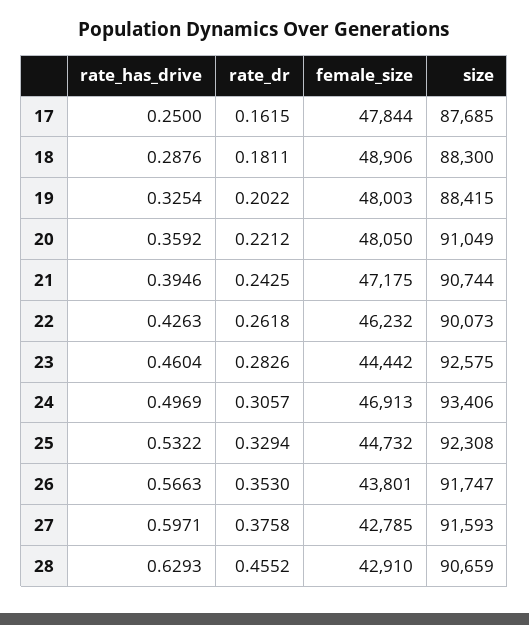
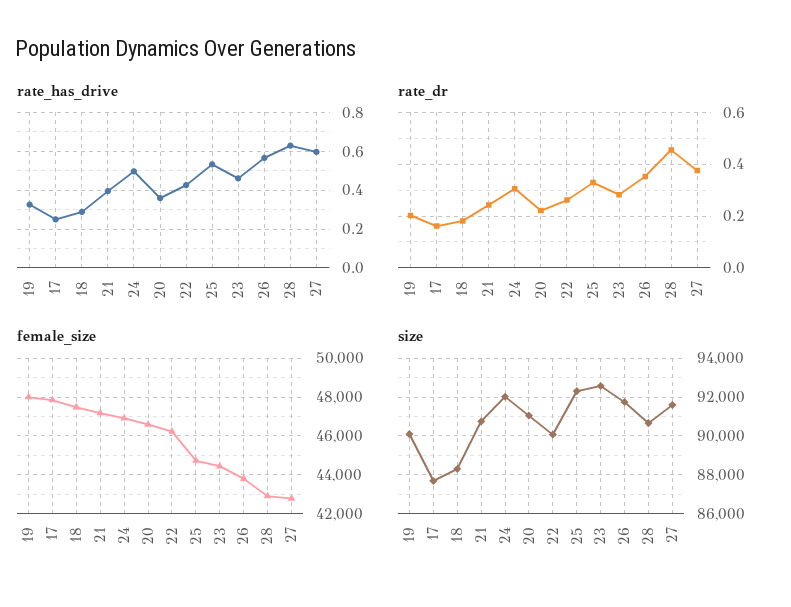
  {
    "rate_has_drive": {
      "17": 0.25,
      "18": 0.2876,
      "19": 0.3254,
      "20": 0.3592,
      "21": 0.3946,
      "22": 0.4263,
      "23": 0.4604,
      "24": 0.4969,
      "25": 0.5322,
      "26": 0.5663,
      "27": 0.5971,
      "28": 0.6293
    },
    "rate_dr": {
      "17": 0.1615,
      "18": 0.1811,
      "19": 0.2022,
      "20": 0.2212,
      "21": 0.2425,
      "22": 0.2618,
      "23": 0.2826,
      "24": 0.3057,
      "25": 0.3294,
      "26": 0.353,
      "27": 0.3758,
      "28": 0.4552
    },
    "female_size": {
      "17": 47844,
-     "18": 48906,
+     "18": 47500,
      "19": 48003,
-     "20": 48050,
+     "20": 46500,
      "21": 47175,
      "22": 46232,
      "23": 44442,
      "24": 46913,
      "25": 44732,
      "26": 43801,
      "27": 42785,
      "28": 42910
    },
    "size": {
      "17": 87685,
      "18": 88300,
-     "19": 88415,
+     "19": 90000,
      "20": 91049,
      "21": 90744,
      "22": 90073,
      "23": 92575,
-     "24": 93406,
+     "24": 92000,
      "25": 92308,
      "26": 91747,
      "27": 91593,
      "28": 90659
    }
  }

